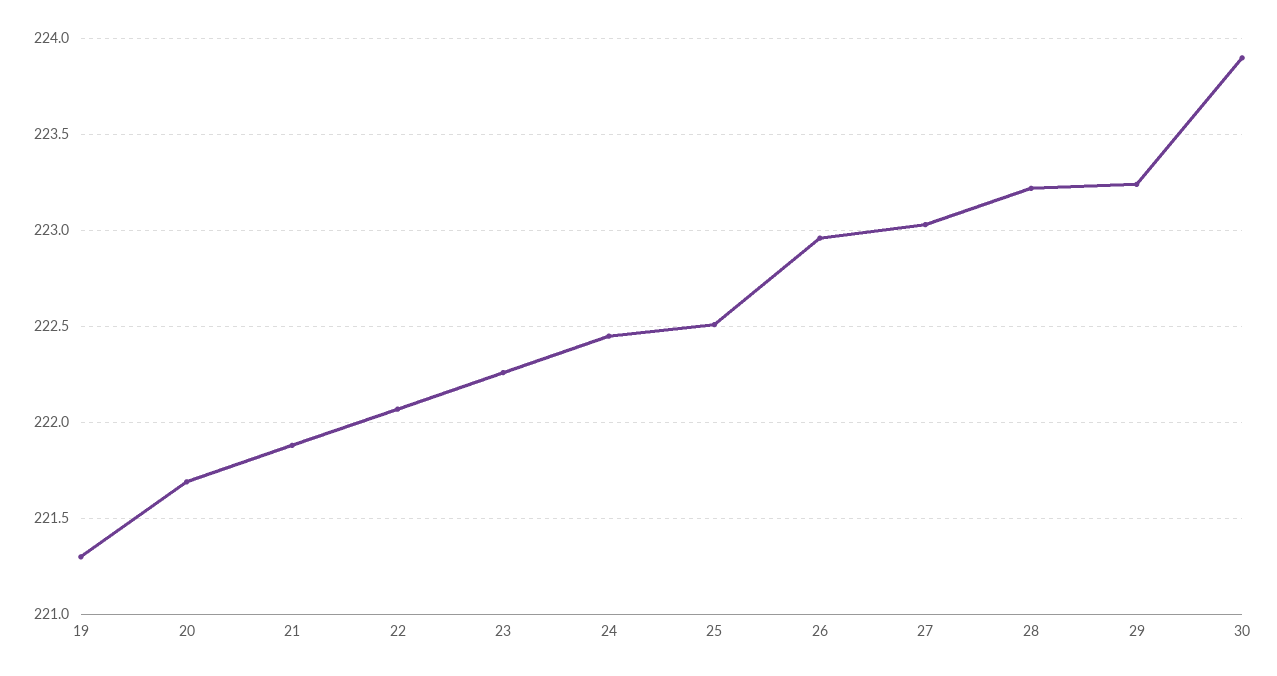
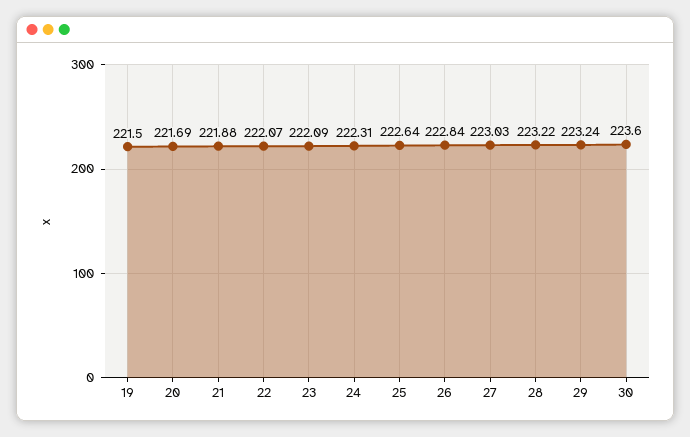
  {
-   "19": 221.3,
+   "19": 221.5,
    "20": 221.69,
    "21": 221.88,
    "22": 222.07,
-   "23": 222.25,
+   "23": 222.09,
-   "24": 222.45,
+   "24": 222.31,
-   "25": 222.5,
+   "25": 222.64,
-   "26": 222.95,
+   "26": 222.84,
    "27": 223.03,
    "28": 223.22,
    "29": 223.24,
-   "30": 223.9
+   "30": 223.6
  }

